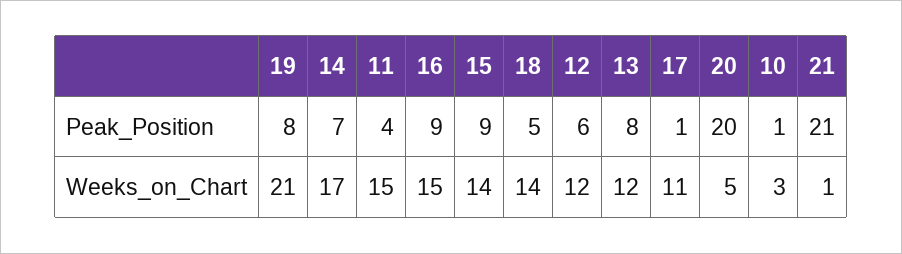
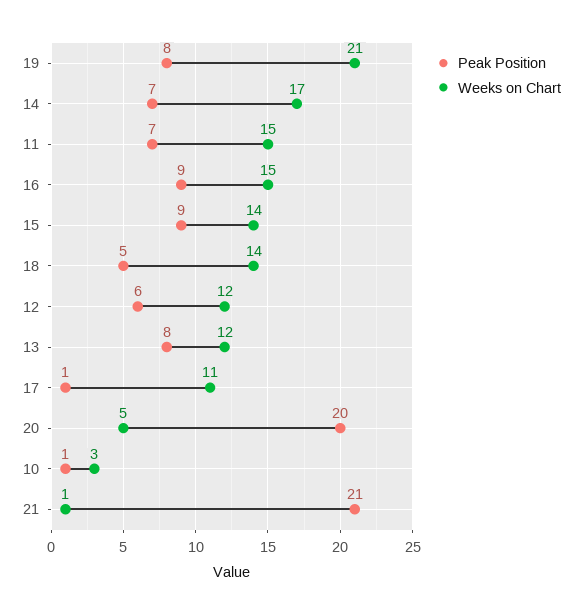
  {
    "Peak_Position": {
      "19": 8,
      "14": 7,
-     "11": 4,
+     "11": 7,
      "16": 9,
      "15": 9,
      "18": 5,
      "12": 6,
      "13": 8,
      "17": 1,
      "20": 20,
      "10": 1,
      "21": 21
    },
    "Weeks_on_Chart": {
      "19": 21,
      "14": 17,
      "11": 15,
      "16": 15,
      "15": 14,
      "18": 14,
      "12": 12,
      "13": 12,
      "17": 11,
      "20": 5,
      "10": 3,
      "21": 1
    }
  }

